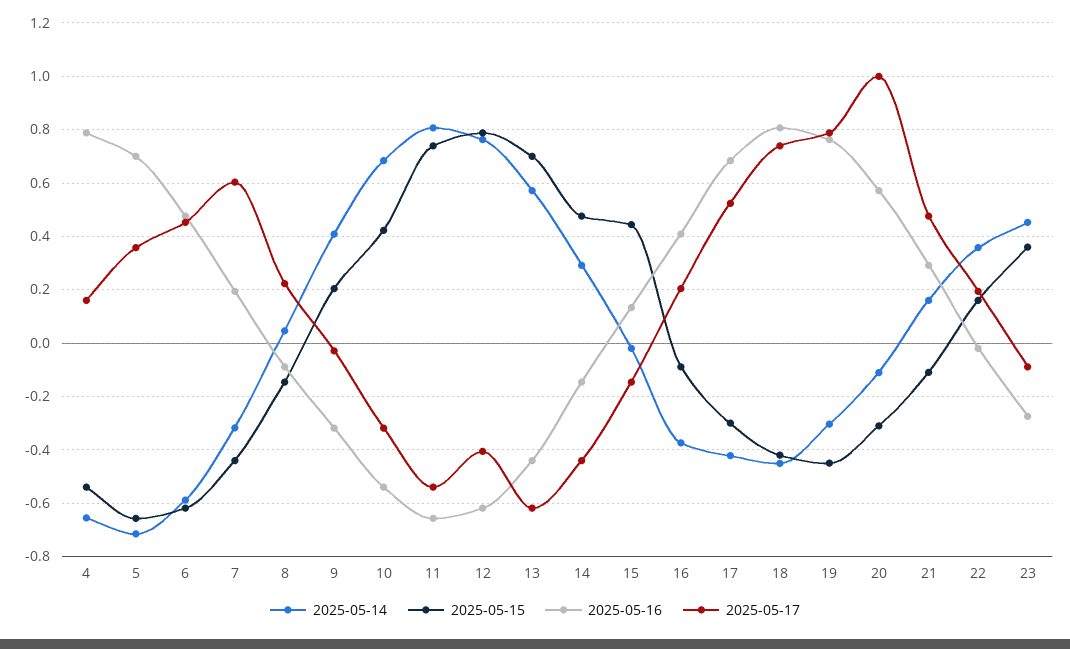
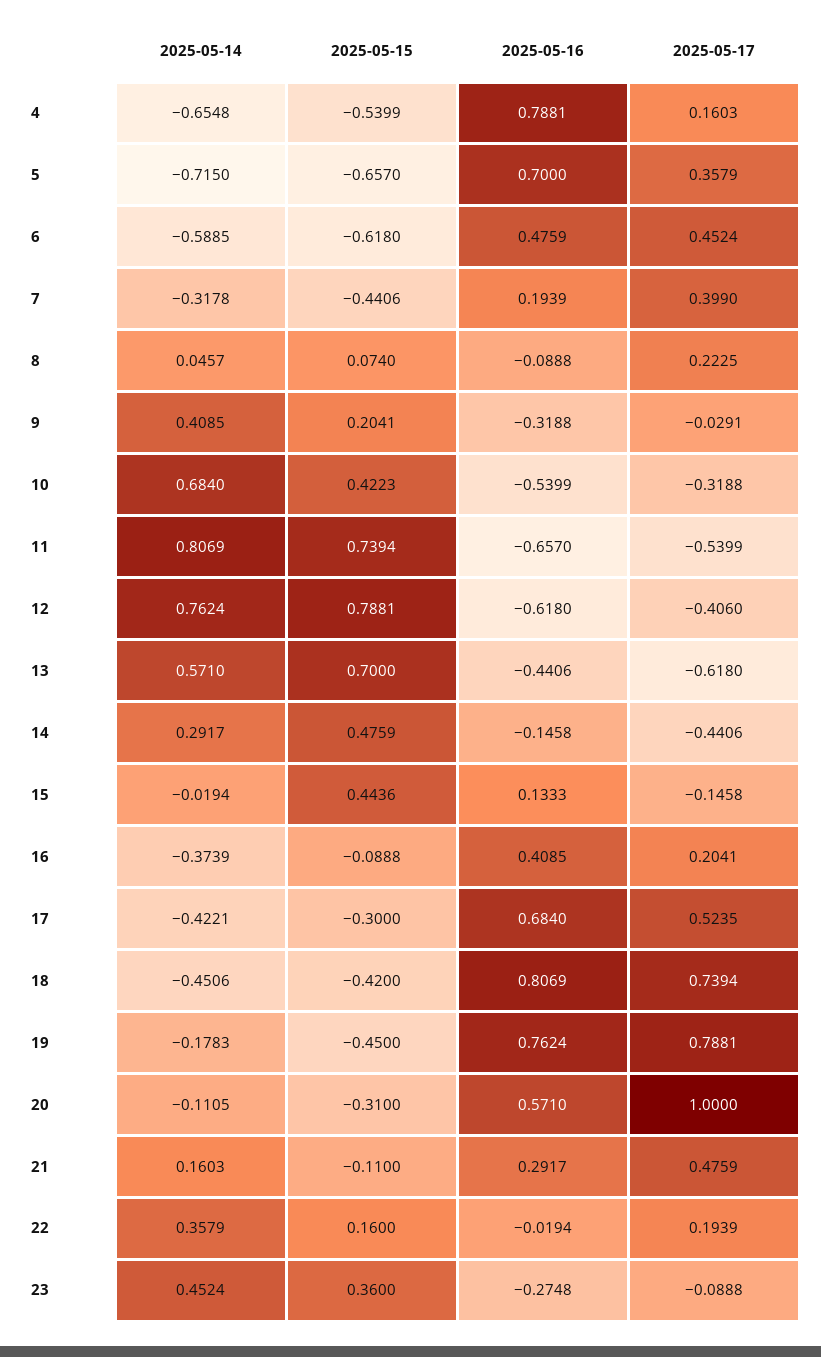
  {
    "2025-05-14": {
      "4": -0.6548,
      "5": -0.715,
      "6": -0.5885,
      "7": -0.3178,
      "8": 0.0457,
      "9": 0.4085,
      "10": 0.684,
      "11": 0.8069,
      "12": 0.7624,
      "13": 0.571,
      "14": 0.2917,
      "15": -0.0194,
      "16": -0.3739,
      "17": -0.4221,
      "18": -0.4506,
-     "19": -0.3,
+     "19": -0.1783,
      "20": -0.1105,
      "21": 0.1603,
      "22": 0.3579,
      "23": 0.4524
    },
    "2025-05-15": {
      "4": -0.5399,
      "5": -0.657,
      "6": -0.618,
      "7": -0.4406,
-     "8": -0.15,
+     "8": 0.074,
      "9": 0.2041,
      "10": 0.4223,
      "11": 0.7394,
      "12": 0.7881,
      "13": 0.7,
      "14": 0.4759,
      "15": 0.4436,
      "16": -0.0888,
      "17": -0.3,
      "18": -0.42,
      "19": -0.45,
      "20": -0.31,
      "21": -0.11,
      "22": 0.16,
      "23": 0.36
    },
    "2025-05-16": {
      "4": 0.7881,
      "5": 0.7,
      "6": 0.4759,
      "7": 0.1939,
      "8": -0.0888,
      "9": -0.3188,
      "10": -0.5399,
      "11": -0.657,
      "12": -0.618,
      "13": -0.4406,
      "14": -0.1458,
      "15": 0.1333,
      "16": 0.4085,
      "17": 0.684,
      "18": 0.8069,
      "19": 0.7624,
      "20": 0.571,
      "21": 0.2917,
      "22": -0.0194,
      "23": -0.2748
    },
    "2025-05-17": {
      "4": 0.1603,
      "5": 0.3579,
      "6": 0.4524,
-     "7": 0.6,
+     "7": 0.399,
      "8": 0.2225,
      "9": -0.0291,
      "10": -0.3188,
      "11": -0.5399,
      "12": -0.406,
      "13": -0.618,
      "14": -0.4406,
      "15": -0.1458,
      "16": 0.2041,
      "17": 0.5235,
      "18": 0.7394,
      "19": 0.7881,
      "20": 1,
      "21": 0.4759,
      "22": 0.1939,
      "23": -0.0888
    }
  }

